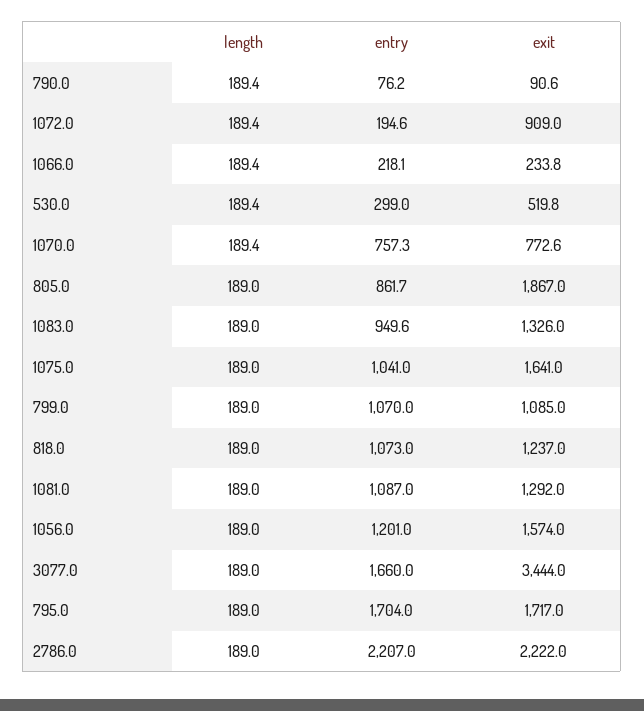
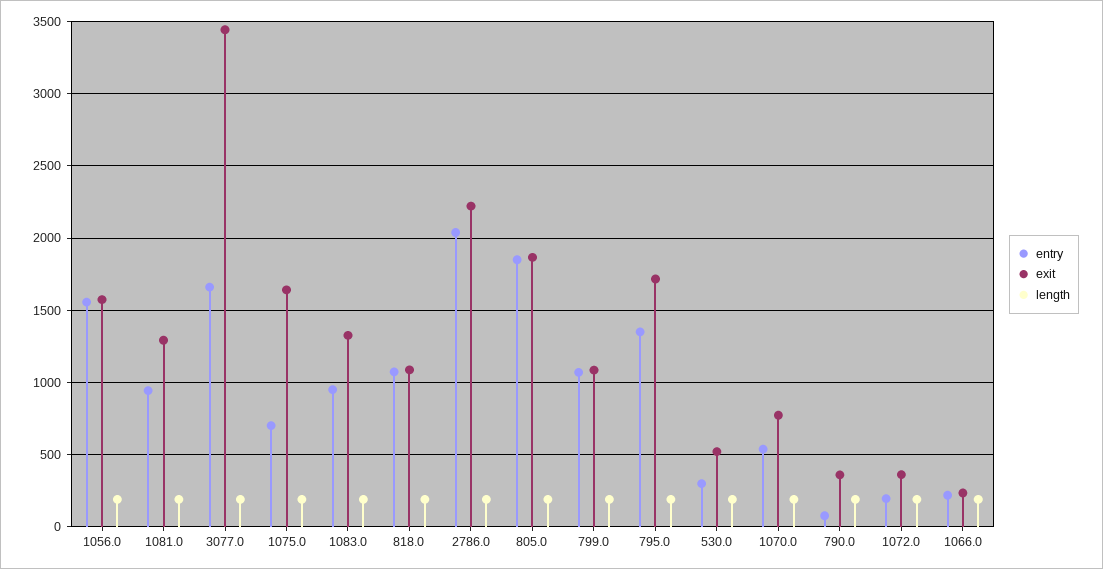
  {
    "length": {
      "790.0": 189.4,
      "1072.0": 189.4,
      "1066.0": 189.4,
      "530.0": 189.4,
      "1070.0": 189.4,
      "805.0": 189,
      "1083.0": 189,
      "1075.0": 189,
      "799.0": 189,
      "818.0": 189,
      "1081.0": 189,
      "1056.0": 189,
      "3077.0": 189,
      "795.0": 189,
      "2786.0": 189
    },
    "entry": {
      "790.0": 76.2,
      "1072.0": 194.6,
      "1066.0": 218.1,
      "530.0": 299,
-     "1070.0": 757.3,
+     "1070.0": 550,
-     "805.0": 861.7,
+     "805.0": 1850,
      "1083.0": 949.6,
-     "1075.0": 1041,
+     "1075.0": 700,
      "799.0": 1070,
      "818.0": 1073,
-     "1081.0": 1087,
+     "1081.0": 950,
-     "1056.0": 1201,
+     "1056.0": 1550,
      "3077.0": 1660,
-     "795.0": 1704,
+     "795.0": 1350,
-     "2786.0": 2207
+     "2786.0": 2050
    },
    "exit": {
-     "790.0": 90.6,
+     "790.0": 350,
-     "1072.0": 909,
+     "1072.0": 350,
      "1066.0": 233.8,
      "530.0": 519.8,
      "1070.0": 772.6,
      "805.0": 1867,
      "1083.0": 1326,
      "1075.0": 1641,
      "799.0": 1085,
-     "818.0": 1237,
+     "818.0": 1100,
      "1081.0": 1292,
      "1056.0": 1574,
      "3077.0": 3444,
      "795.0": 1717,
      "2786.0": 2222
    }
  }

